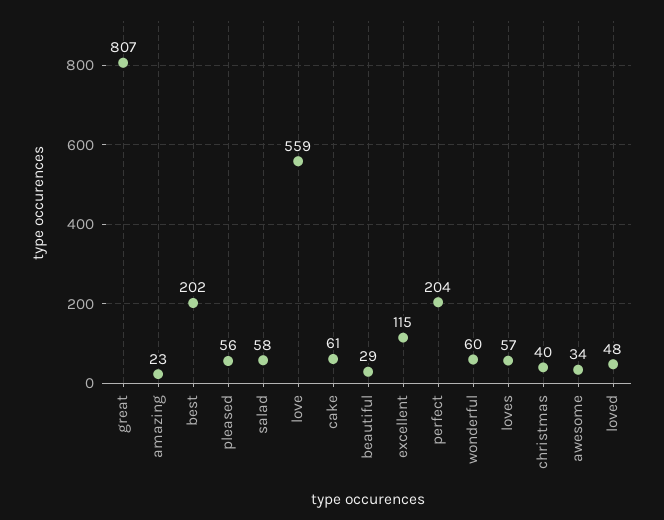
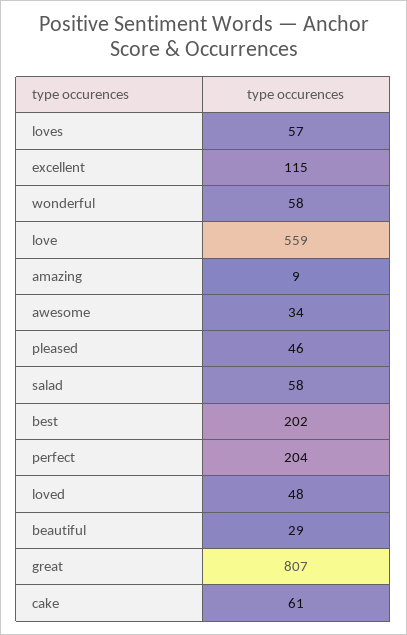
  {
    "great": 807,
-   "amazing": 23,
+   "amazing": 9,
    "best": 202,
-   "pleased": 56,
+   "pleased": 46,
    "salad": 58,
    "love": 559,
    "cake": 61,
    "beautiful": 29,
    "excellent": 115,
    "perfect": 204,
-   "wonderful": 60,
+   "wonderful": 58,
    "loves": 57,
-   "christmas": 40,
    "awesome": 34,
    "loved": 48
  }

